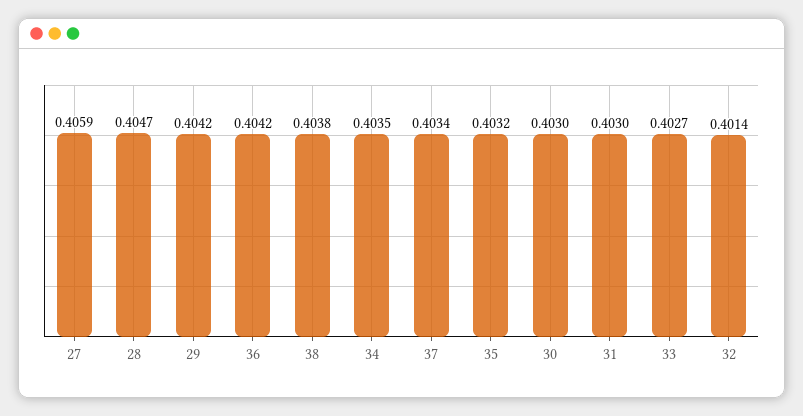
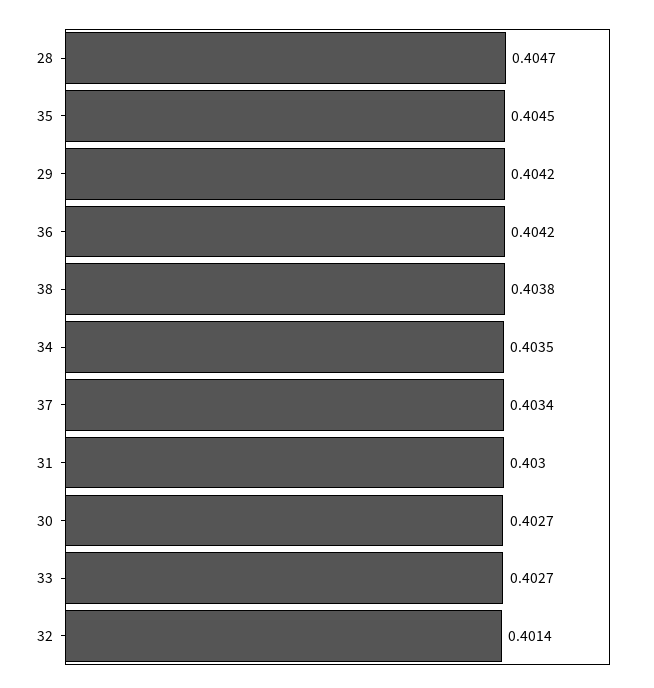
  {
-   "27": 0.4059,
    "28": 0.4047,
    "29": 0.4042,
    "36": 0.4042,
    "38": 0.4038,
    "34": 0.4035,
    "37": 0.4034,
-   "35": 0.4032,
+   "35": 0.4045,
-   "30": 0.403,
+   "30": 0.4027,
    "31": 0.403,
    "33": 0.4027,
    "32": 0.4014
  }

